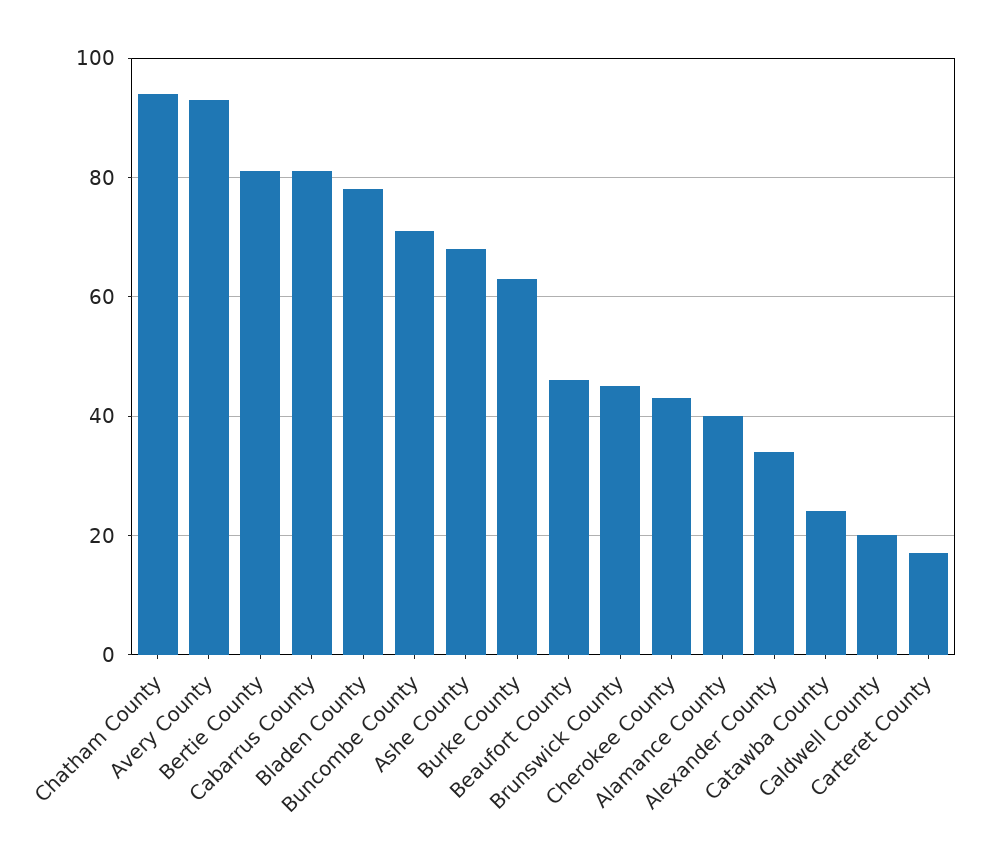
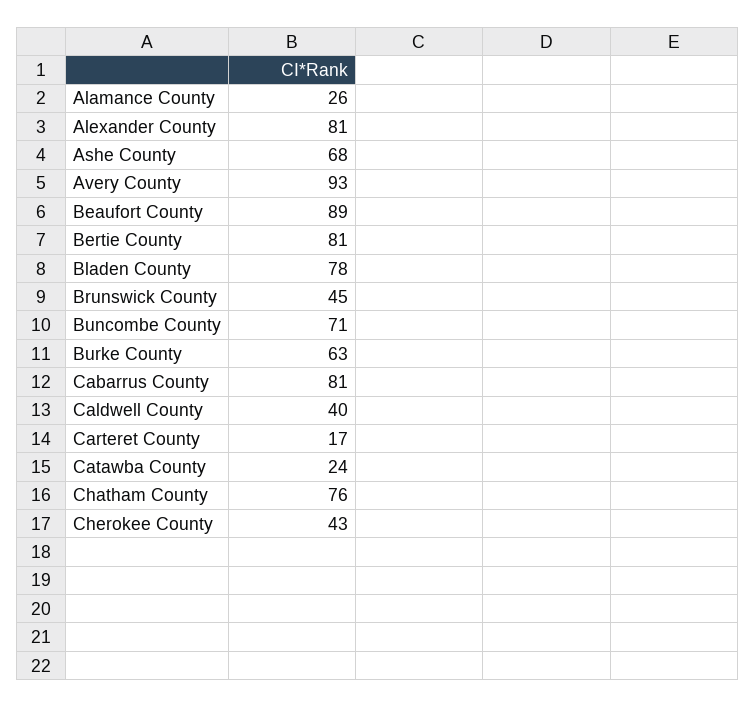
  {
-   "Chatham County": 95,
+   "Chatham County": 76,
    "Avery County": 93,
    "Bertie County": 81,
    "Cabarrus County": 81,
    "Bladen County": 78,
    "Buncombe County": 71,
    "Ashe County": 68,
    "Burke County": 63,
-   "Beaufort County": 45,
+   "Beaufort County": 89,
    "Brunswick County": 45,
    "Cherokee County": 43,
-   "Alamance County": 40,
+   "Alamance County": 26,
-   "Alexander County": 35,
+   "Alexander County": 81,
    "Catawba County": 24,
-   "Caldwell County": 20,
+   "Caldwell County": 40,
    "Carteret County": 17
  }

